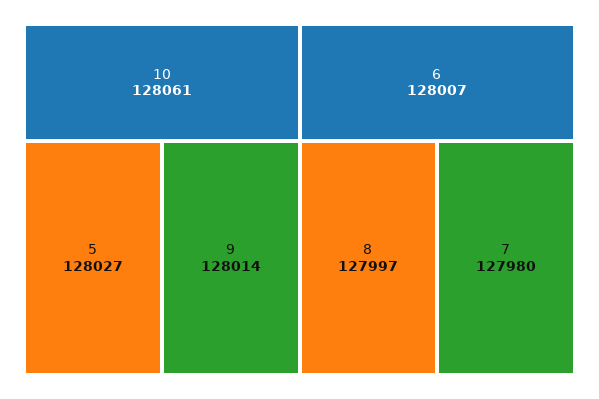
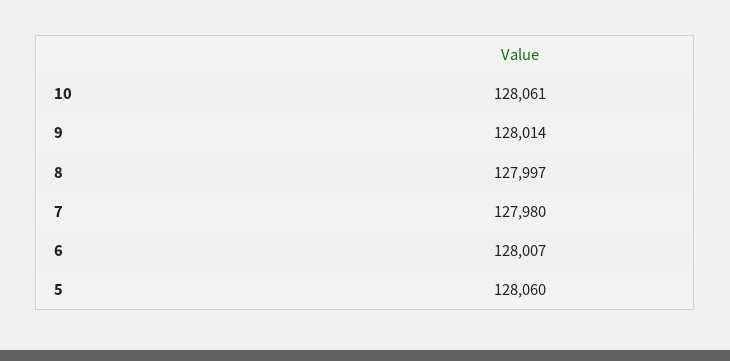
  {
    "10": 128061,
-   "5": 128027,
+   "5": 128060,
    "9": 128014,
    "6": 128007,
    "8": 127997,
    "7": 127980
  }

